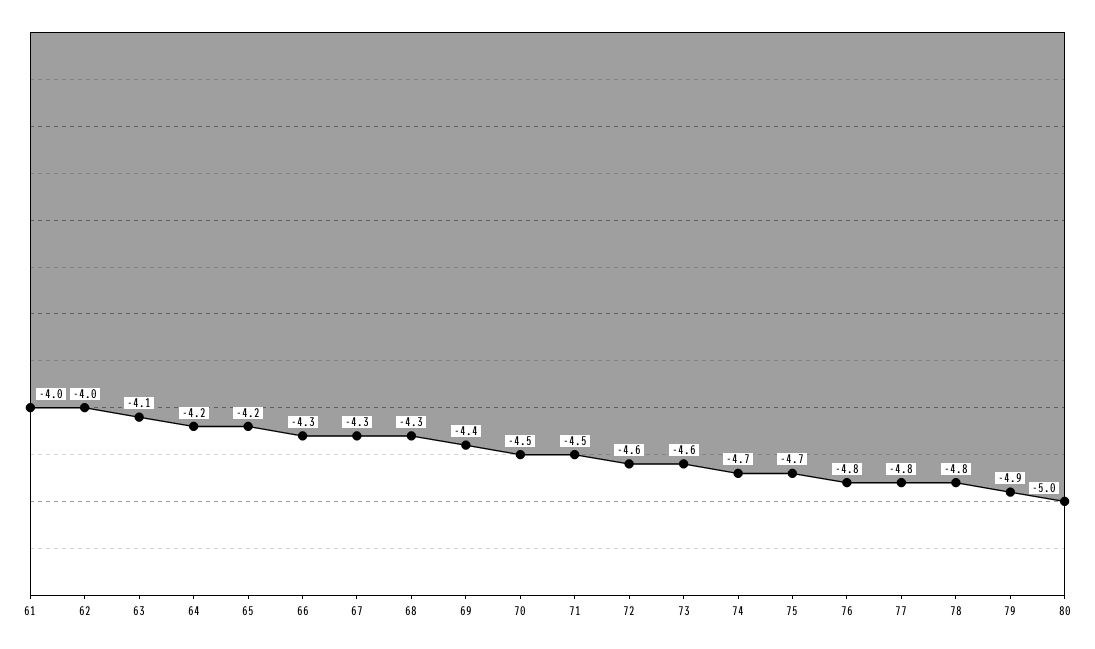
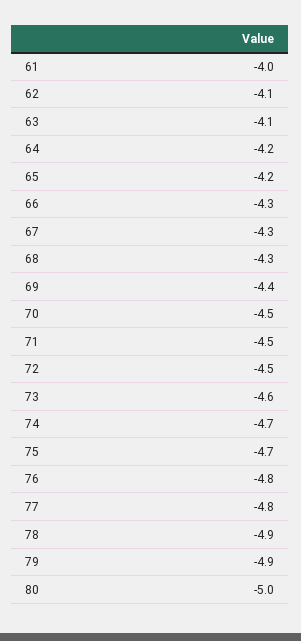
  {
    "61": -4,
-   "62": -4,
+   "62": -4.1,
    "63": -4.1,
    "64": -4.2,
    "65": -4.2,
    "66": -4.3,
    "67": -4.3,
    "68": -4.3,
    "69": -4.4,
    "70": -4.5,
    "71": -4.5,
-   "72": -4.6,
+   "72": -4.5,
    "73": -4.6,
    "74": -4.7,
    "75": -4.7,
    "76": -4.8,
    "77": -4.8,
-   "78": -4.8,
+   "78": -4.9,
    "79": -4.9,
    "80": -5
  }

